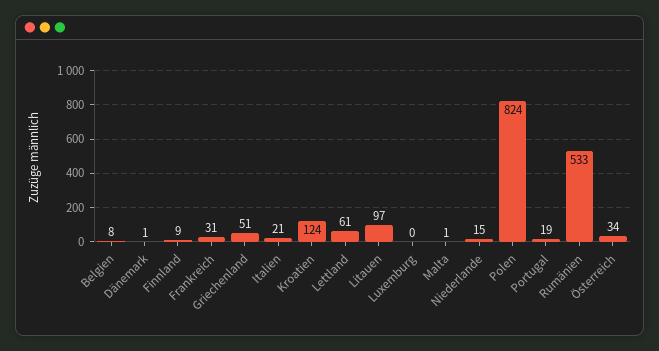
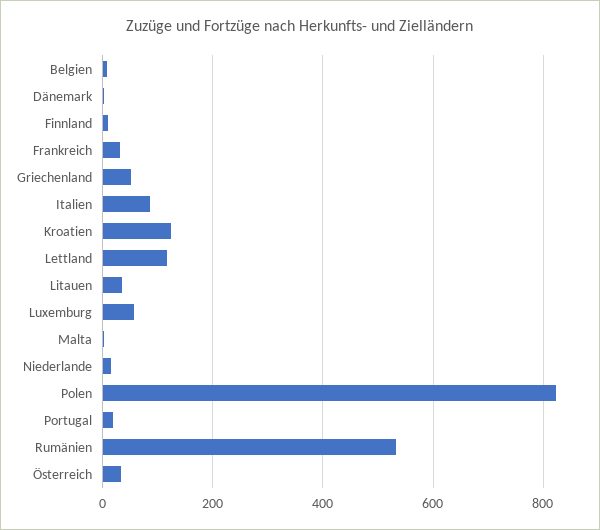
  {
    "Belgien": 8,
    "Dänemark": 1,
    "Finnland": 9,
    "Frankreich": 31,
    "Griechenland": 51,
-   "Italien": 21,
+   "Italien": 80,
    "Kroatien": 124,
-   "Lettland": 61,
+   "Lettland": 120,
-   "Litauen": 97,
+   "Litauen": 40,
-   "Luxemburg": 0,
+   "Luxemburg": 60,
    "Malta": 1,
    "Niederlande": 15,
    "Polen": 824,
    "Portugal": 19,
    "Rumänien": 533,
    "Österreich": 34
  }

